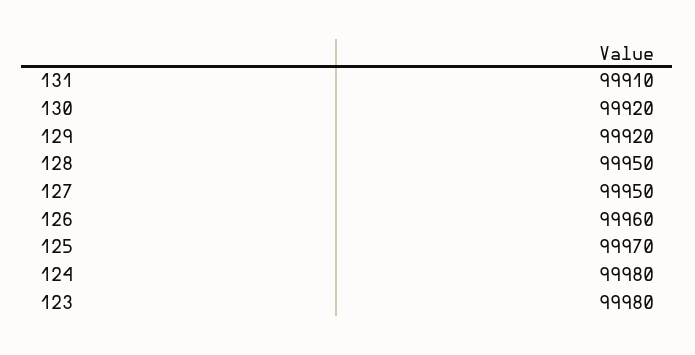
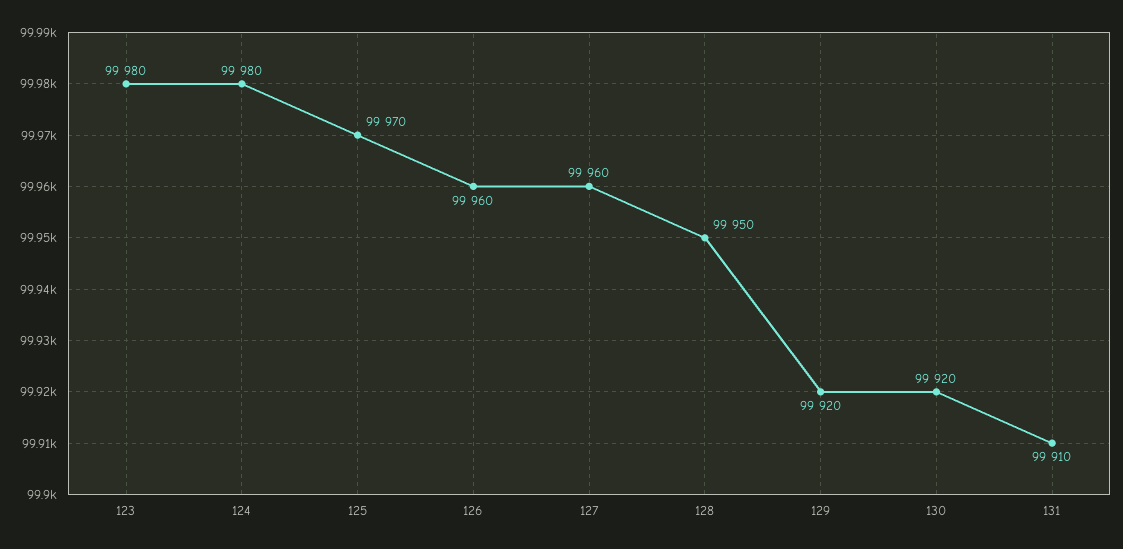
  {
    "131": 99910,
    "130": 99920,
    "129": 99920,
    "128": 99950,
-   "127": 99950,
+   "127": 99960,
    "126": 99960,
    "125": 99970,
    "124": 99980,
    "123": 99980
  }

